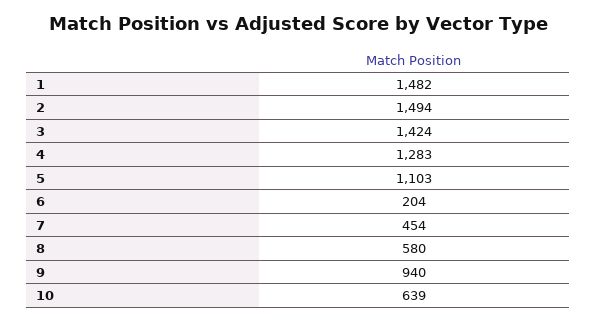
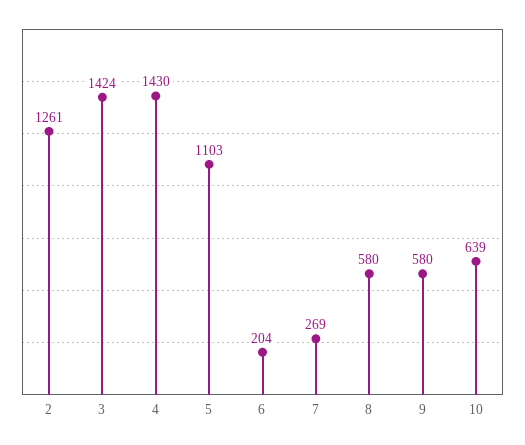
  {
-   "1": 1482,
-   "2": 1494,
+   "2": 1261,
    "3": 1424,
-   "4": 1283,
+   "4": 1430,
    "5": 1103,
    "6": 204,
-   "7": 454,
+   "7": 269,
    "8": 580,
-   "9": 940,
+   "9": 580,
    "10": 639
  }

